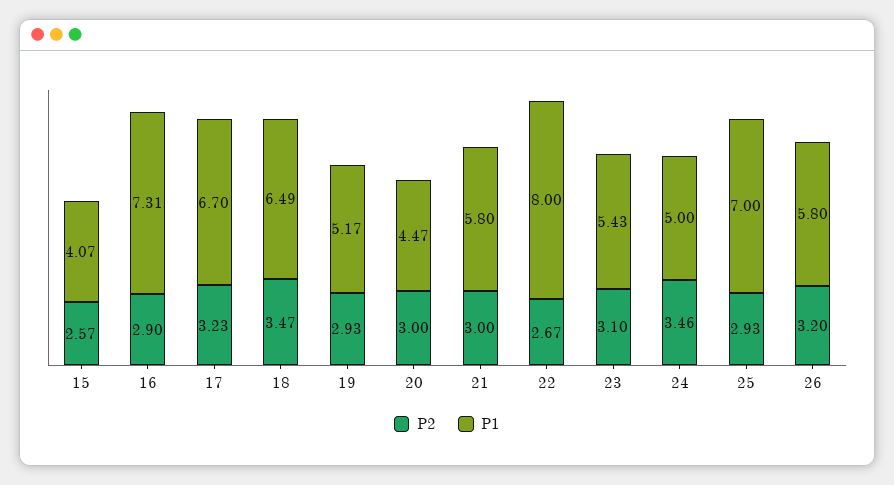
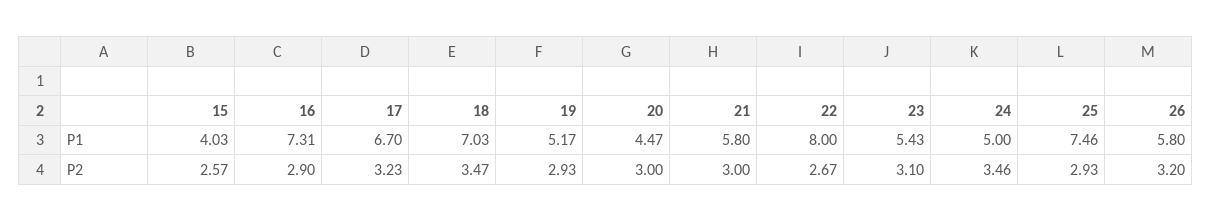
  {
    "P2": {
      "15": 2.57,
      "16": 2.9,
      "17": 3.23,
      "18": 3.47,
      "19": 2.93,
      "20": 3,
      "21": 3,
      "22": 2.67,
      "23": 3.1,
      "24": 3.46,
      "25": 2.93,
      "26": 3.2
    },
    "P1": {
-     "15": 4.07,
+     "15": 4.03,
      "16": 7.31,
      "17": 6.7,
-     "18": 6.49,
+     "18": 7.03,
      "19": 5.17,
      "20": 4.47,
      "21": 5.8,
      "22": 8,
      "23": 5.43,
      "24": 5,
-     "25": 7,
+     "25": 7.46,
      "26": 5.8
    }
  }

